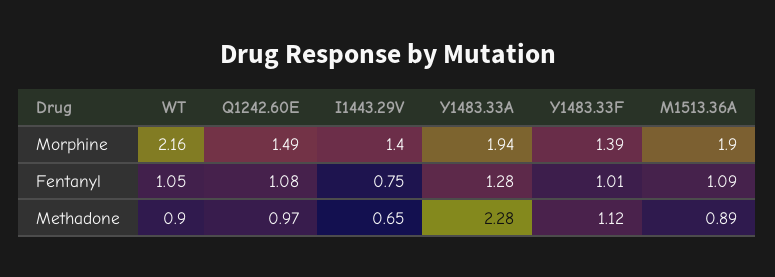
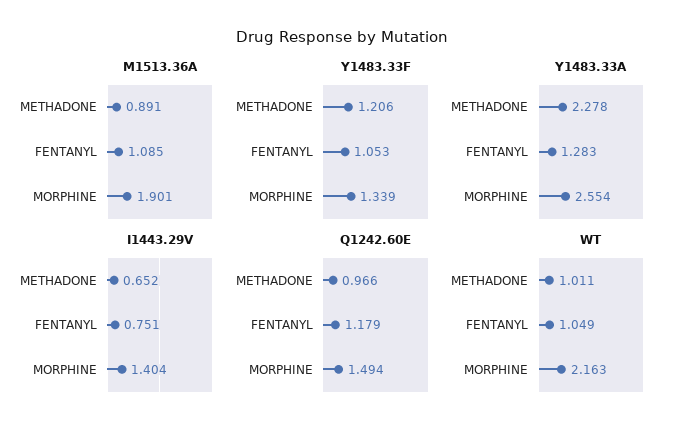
  {
    "WT": {
      "Morphine": 2.163,
      "Fentanyl": 1.049,
-     "Methadone": 0.9
+     "Methadone": 1.011
    },
    "Q1242.60E": {
      "Morphine": 1.494,
-     "Fentanyl": 1.08,
+     "Fentanyl": 1.179,
      "Methadone": 0.966
    },
    "I1443.29V": {
      "Morphine": 1.404,
      "Fentanyl": 0.751,
      "Methadone": 0.652
    },
    "Y1483.33A": {
-     "Morphine": 1.94,
+     "Morphine": 2.554,
      "Fentanyl": 1.283,
      "Methadone": 2.278
    },
    "Y1483.33F": {
-     "Morphine": 1.39,
+     "Morphine": 1.339,
-     "Fentanyl": 1.01,
+     "Fentanyl": 1.053,
-     "Methadone": 1.12
+     "Methadone": 1.206
    },
    "M1513.36A": {
      "Morphine": 1.901,
      "Fentanyl": 1.085,
      "Methadone": 0.891
    }
  }

